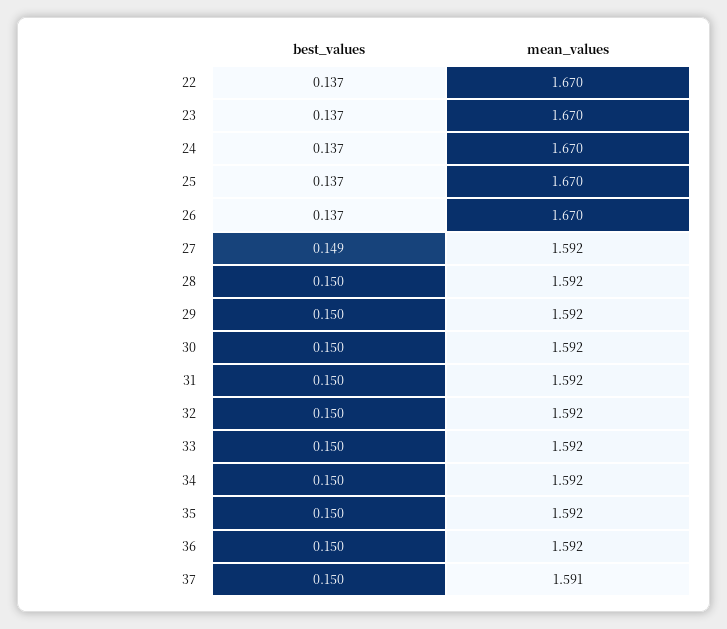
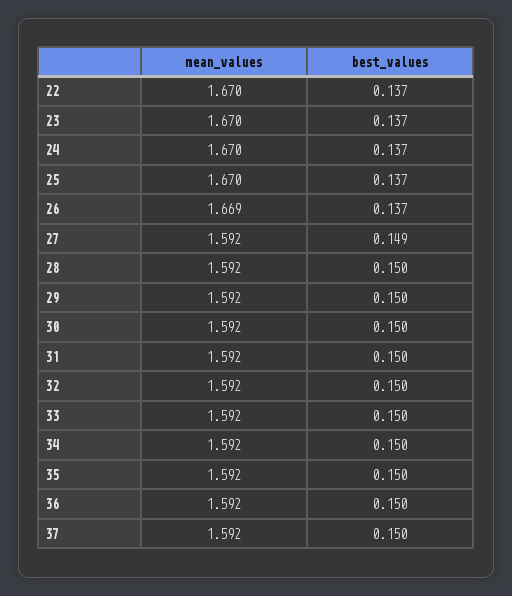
  {
    "best_values": {
      "22": 0.137,
      "23": 0.137,
      "24": 0.137,
      "25": 0.137,
      "26": 0.137,
      "27": 0.149,
      "28": 0.15,
      "29": 0.15,
      "30": 0.15,
      "31": 0.15,
      "32": 0.15,
      "33": 0.15,
      "34": 0.15,
      "35": 0.15,
      "36": 0.15,
      "37": 0.15
    },
    "mean_values": {
      "22": 1.67,
      "23": 1.67,
      "24": 1.67,
      "25": 1.67,
-     "26": 1.67,
+     "26": 1.669,
      "27": 1.592,
      "28": 1.592,
      "29": 1.592,
      "30": 1.592,
      "31": 1.592,
      "32": 1.592,
      "33": 1.592,
      "34": 1.592,
      "35": 1.592,
      "36": 1.592,
-     "37": 1.591
+     "37": 1.592
    }
  }

